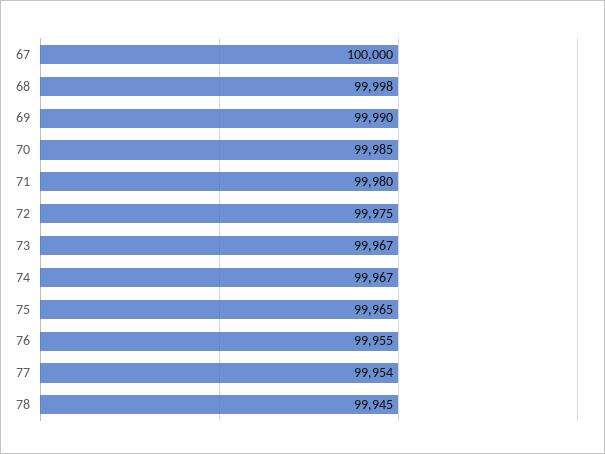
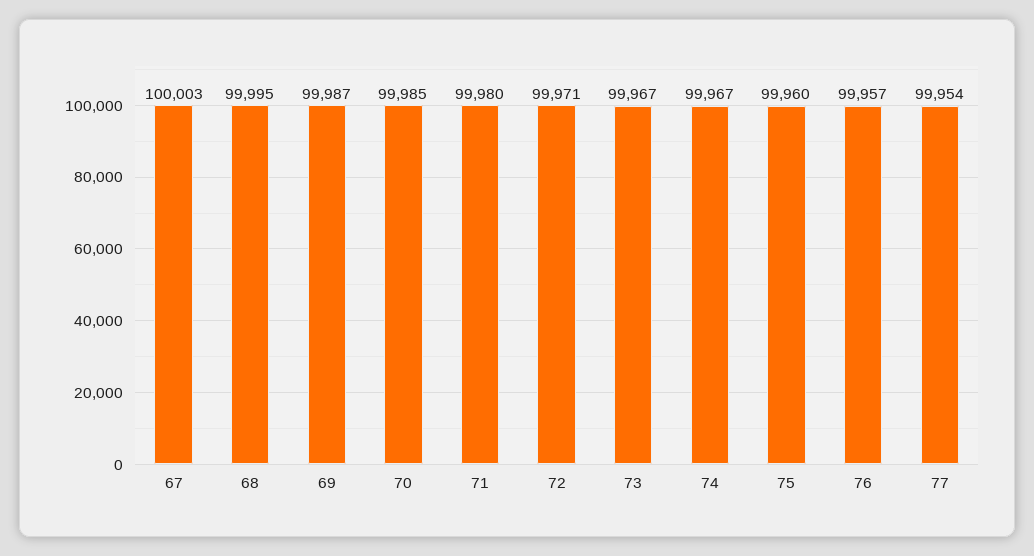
  {
-   "67": 100000,
+   "67": 100003,
-   "68": 99998,
+   "68": 99995,
-   "69": 99990,
+   "69": 99987,
    "70": 99985,
    "71": 99980,
-   "72": 99975,
+   "72": 99971,
    "73": 99967,
    "74": 99967,
-   "75": 99965,
+   "75": 99960,
-   "76": 99955,
+   "76": 99957,
-   "77": 99954,
+   "77": 99954
-   "78": 99945
  }

